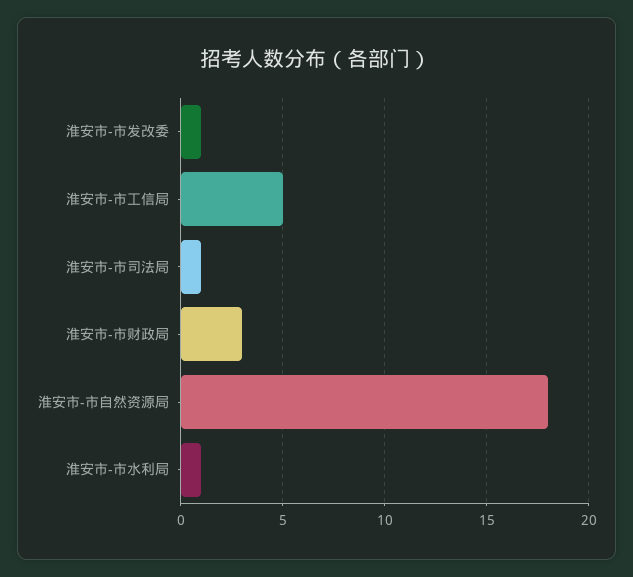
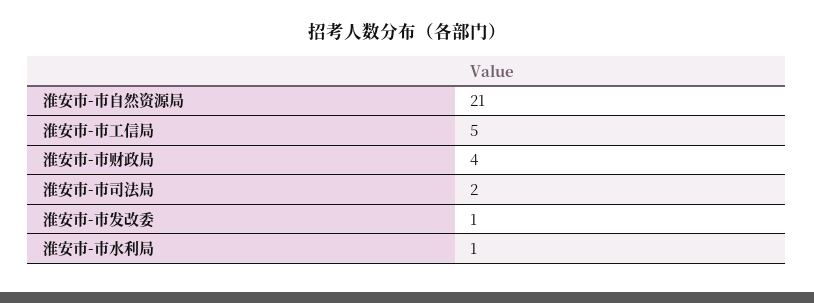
  {
    "淮安市-市发改委": 1,
    "淮安市-市工信局": 5,
-   "淮安市-市司法局": 1,
+   "淮安市-市司法局": 2,
-   "淮安市-市财政局": 3,
+   "淮安市-市财政局": 4,
-   "淮安市-市自然资源局": 18,
+   "淮安市-市自然资源局": 21,
    "淮安市-市水利局": 1
  }

